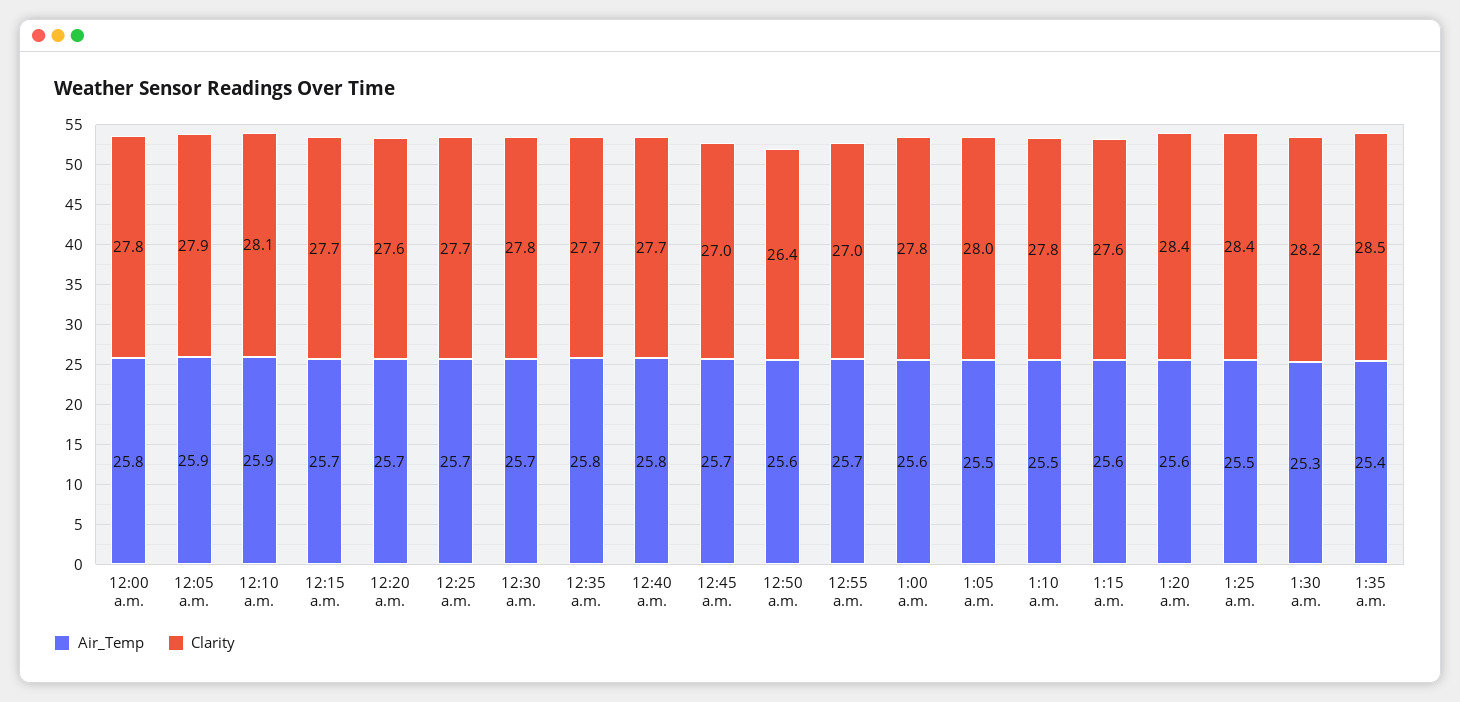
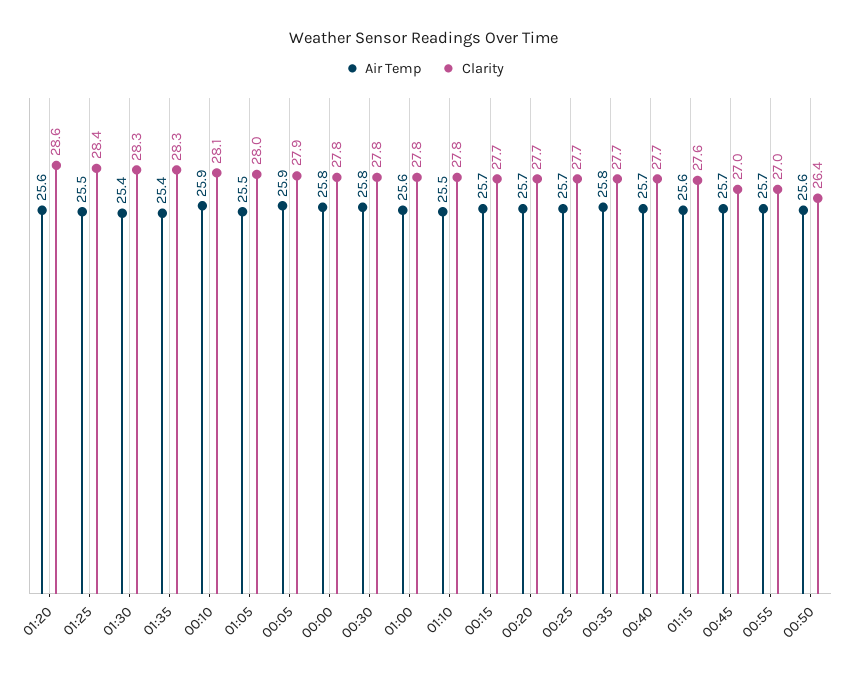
  {
    "Air_Temp": {
      "12:00 a.m.": 25.8,
      "12:05 a.m.": 25.9,
      "12:10 a.m.": 25.9,
      "12:15 a.m.": 25.7,
      "12:20 a.m.": 25.7,
      "12:25 a.m.": 25.7,
-     "12:30 a.m.": 25.7,
+     "12:30 a.m.": 25.8,
      "12:35 a.m.": 25.8,
-     "12:40 a.m.": 25.8,
+     "12:40 a.m.": 25.7,
      "12:45 a.m.": 25.7,
      "12:50 a.m.": 25.6,
      "12:55 a.m.": 25.7,
      "1:00 a.m.": 25.6,
      "1:05 a.m.": 25.5,
      "1:10 a.m.": 25.5,
      "1:15 a.m.": 25.6,
      "1:20 a.m.": 25.6,
      "1:25 a.m.": 25.5,
-     "1:30 a.m.": 25.3,
+     "1:30 a.m.": 25.4,
      "1:35 a.m.": 25.4
    },
    "Clarity": {
      "12:00 a.m.": 27.8,
      "12:05 a.m.": 27.9,
      "12:10 a.m.": 28.1,
      "12:15 a.m.": 27.7,
-     "12:20 a.m.": 27.6,
+     "12:20 a.m.": 27.7,
      "12:25 a.m.": 27.7,
      "12:30 a.m.": 27.8,
      "12:35 a.m.": 27.7,
      "12:40 a.m.": 27.7,
      "12:45 a.m.": 27,
      "12:50 a.m.": 26.4,
      "12:55 a.m.": 27,
      "1:00 a.m.": 27.8,
      "1:05 a.m.": 28,
      "1:10 a.m.": 27.8,
      "1:15 a.m.": 27.6,
-     "1:20 a.m.": 28.4,
+     "1:20 a.m.": 28.6,
      "1:25 a.m.": 28.4,
-     "1:30 a.m.": 28.2,
+     "1:30 a.m.": 28.3,
-     "1:35 a.m.": 28.5
+     "1:35 a.m.": 28.3
    }
  }

